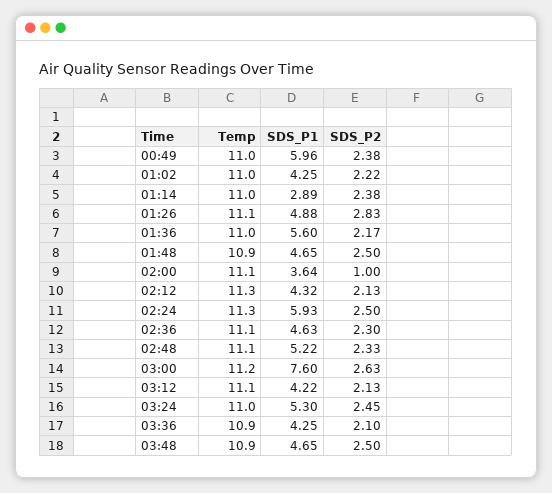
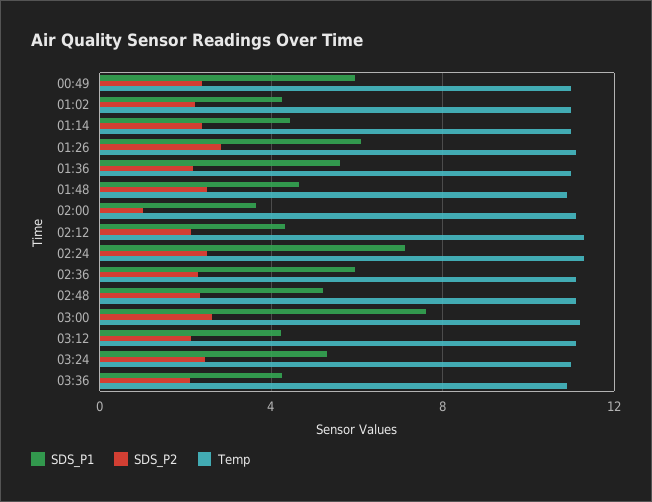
  {
    "Temp": {
      "00:49": 11,
      "01:02": 11,
      "01:14": 11,
      "01:26": 11.1,
      "01:36": 11,
      "01:48": 10.9,
      "02:00": 11.1,
      "02:12": 11.3,
      "02:24": 11.3,
      "02:36": 11.1,
      "02:48": 11.1,
      "03:00": 11.2,
      "03:12": 11.1,
      "03:24": 11,
-     "03:36": 10.9,
+     "03:36": 10.9
-     "03:48": 10.9
    },
    "SDS_P1": {
      "00:49": 5.96,
      "01:02": 4.25,
-     "01:14": 2.89,
+     "01:14": 4.5,
-     "01:26": 4.88,
+     "01:26": 6,
      "01:36": 5.6,
      "01:48": 4.65,
      "02:00": 3.64,
      "02:12": 4.32,
-     "02:24": 5.93,
+     "02:24": 7,
-     "02:36": 4.63,
+     "02:36": 6,
      "02:48": 5.22,
      "03:00": 7.6,
      "03:12": 4.22,
      "03:24": 5.3,
-     "03:36": 4.25,
+     "03:36": 4.25
-     "03:48": 4.65
    },
    "SDS_P2": {
      "00:49": 2.38,
      "01:02": 2.22,
      "01:14": 2.38,
      "01:26": 2.83,
      "01:36": 2.17,
      "01:48": 2.5,
      "02:00": 1,
      "02:12": 2.13,
      "02:24": 2.5,
      "02:36": 2.3,
      "02:48": 2.33,
      "03:00": 2.63,
      "03:12": 2.13,
      "03:24": 2.45,
-     "03:36": 2.1,
+     "03:36": 2.1
-     "03:48": 2.5
    }
  }

